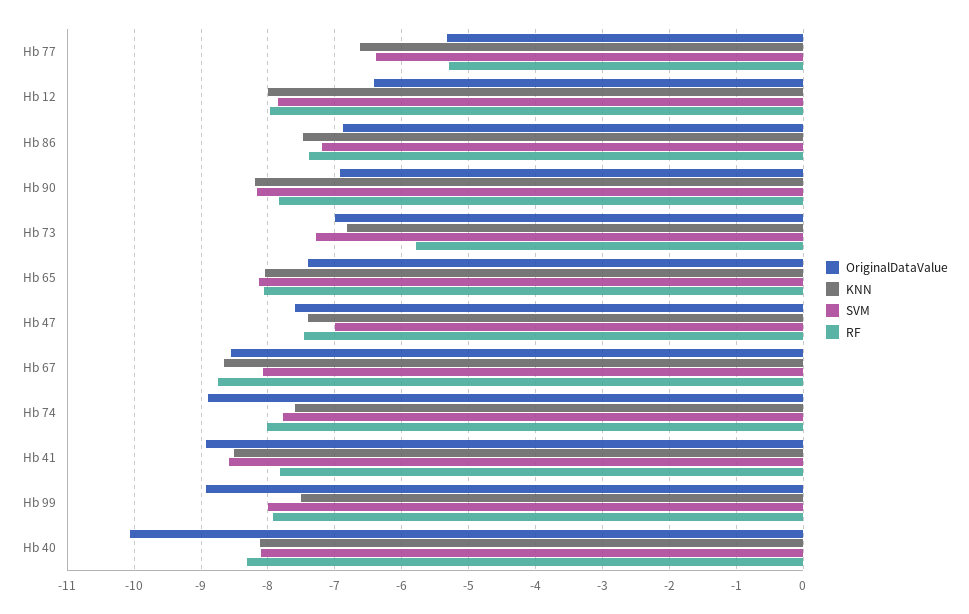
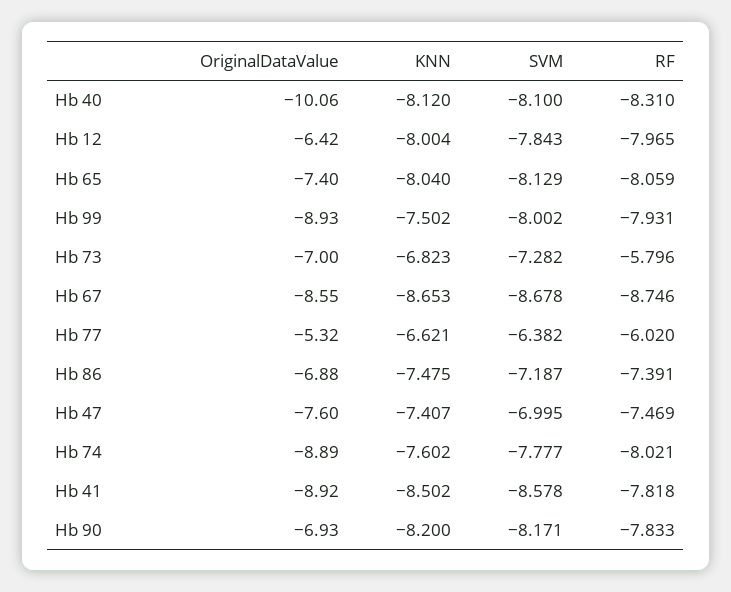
  {
    "OriginalDataValue": {
      "Hb 77": -5.32,
      "Hb 12": -6.42,
      "Hb 86": -6.88,
      "Hb 90": -6.93,
      "Hb 73": -7,
      "Hb 65": -7.4,
      "Hb 47": -7.6,
      "Hb 67": -8.55,
      "Hb 74": -8.89,
      "Hb 41": -8.92,
      "Hb 99": -8.93,
      "Hb 40": -10.06
    },
    "KNN": {
      "Hb 77": -6.621,
      "Hb 12": -8.004,
      "Hb 86": -7.475,
      "Hb 90": -8.2,
      "Hb 73": -6.823,
      "Hb 65": -8.04,
      "Hb 47": -7.407,
      "Hb 67": -8.653,
      "Hb 74": -7.602,
      "Hb 41": -8.502,
      "Hb 99": -7.502,
      "Hb 40": -8.12
    },
    "SVM": {
      "Hb 77": -6.382,
      "Hb 12": -7.843,
      "Hb 86": -7.187,
      "Hb 90": -8.171,
      "Hb 73": -7.282,
      "Hb 65": -8.129,
      "Hb 47": -6.995,
-     "Hb 67": -8.1,
+     "Hb 67": -8.678,
      "Hb 74": -7.777,
      "Hb 41": -8.578,
      "Hb 99": -8.002,
      "Hb 40": -8.1
    },
    "RF": {
-     "Hb 77": -5.3,
+     "Hb 77": -6.02,
      "Hb 12": -7.965,
      "Hb 86": -7.391,
      "Hb 90": -7.833,
      "Hb 73": -5.796,
      "Hb 65": -8.059,
      "Hb 47": -7.469,
      "Hb 67": -8.746,
      "Hb 74": -8.021,
      "Hb 41": -7.818,
      "Hb 99": -7.931,
      "Hb 40": -8.31
    }
  }

